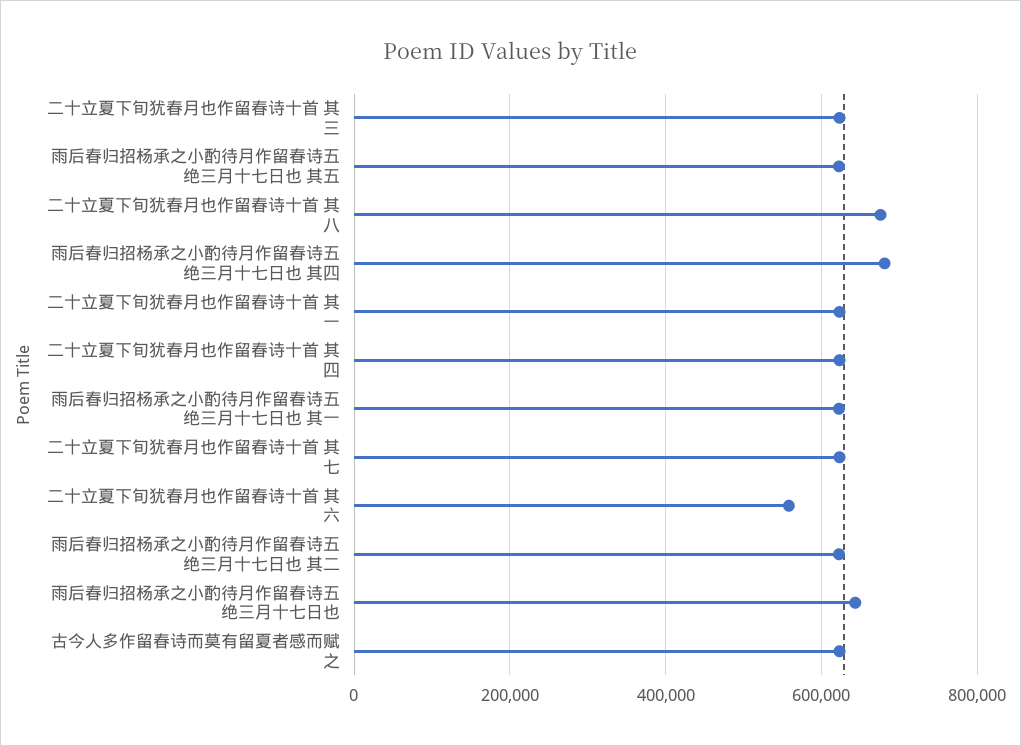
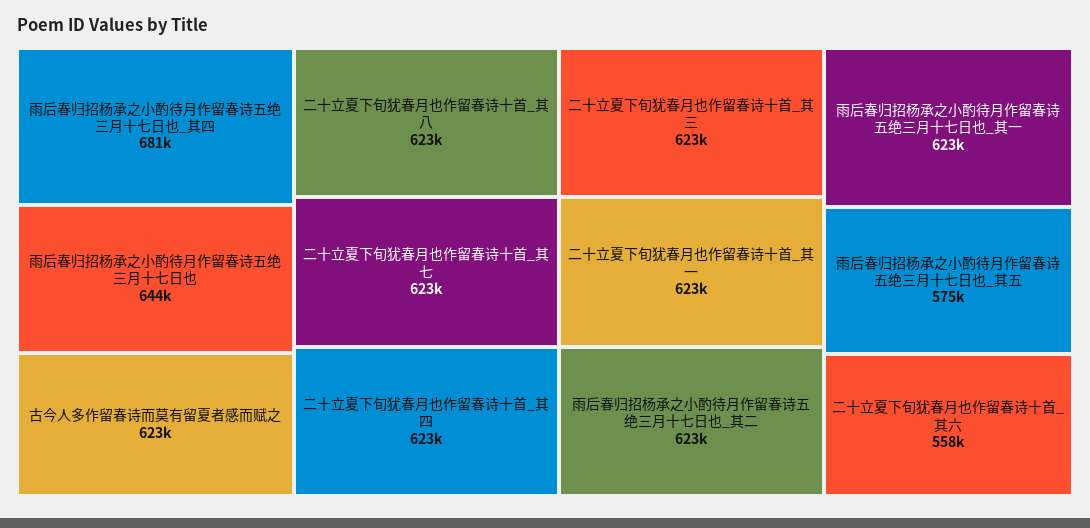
  {
    "二十立夏下旬犹春月也作留春诗十首 其三": 623000,
-   "雨后春归招杨承之小酌待月作留春诗五绝三月十七日也 其五": 620000,
+   "雨后春归招杨承之小酌待月作留春诗五绝三月十七日也 其五": 575000,
-   "二十立夏下旬犹春月也作留春诗十首 其八": 680000,
+   "二十立夏下旬犹春月也作留春诗十首 其八": 623000,
    "雨后春归招杨承之小酌待月作留春诗五绝三月十七日也 其四": 681000,
    "二十立夏下旬犹春月也作留春诗十首 其一": 623000,
    "二十立夏下旬犹春月也作留春诗十首 其四": 623000,
    "雨后春归招杨承之小酌待月作留春诗五绝三月十七日也 其一": 623000,
    "二十立夏下旬犹春月也作留春诗十首 其七": 623000,
    "二十立夏下旬犹春月也作留春诗十首 其六": 558000,
    "雨后春归招杨承之小酌待月作留春诗五绝三月十七日也 其二": 623000,
    "雨后春归招杨承之小酌待月作留春诗五绝三月十七日也": 644000,
    "古今人多作留春诗而莫有留夏者感而赋之": 623000
  }

